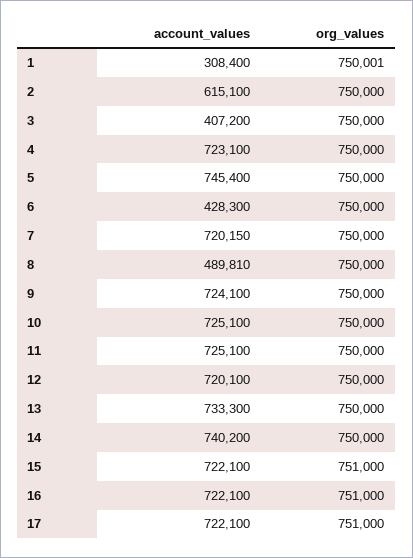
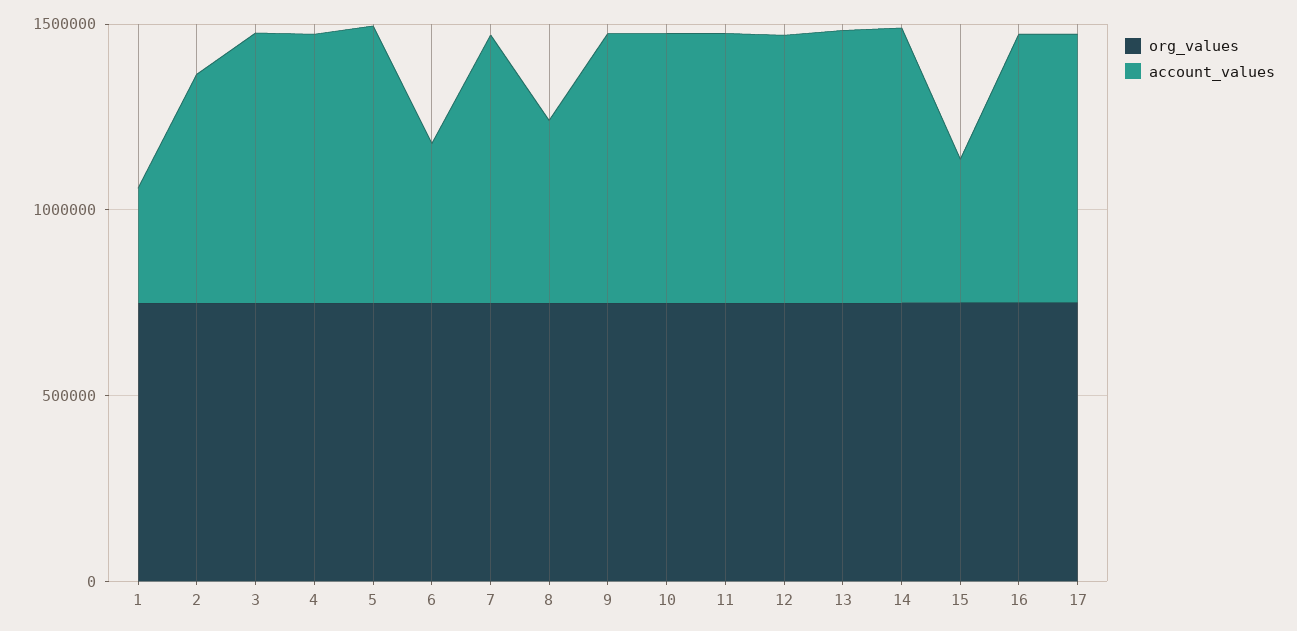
  {
    "account_values": {
      "1": 308400,
      "2": 615100,
-     "3": 407200,
+     "3": 700000,
      "4": 723100,
      "5": 745400,
      "6": 428300,
      "7": 720150,
      "8": 489810,
      "9": 724100,
      "10": 725100,
      "11": 725100,
      "12": 720100,
      "13": 733300,
      "14": 740200,
-     "15": 722100,
+     "15": 400000,
      "16": 722100,
      "17": 722100
    },
    "org_values": {
      "1": 750001,
      "2": 750000,
      "3": 750000,
      "4": 750000,
      "5": 750000,
      "6": 750000,
      "7": 750000,
      "8": 750000,
      "9": 750000,
      "10": 750000,
      "11": 750000,
      "12": 750000,
      "13": 750000,
      "14": 750000,
      "15": 751000,
      "16": 751000,
      "17": 751000
    }
  }

